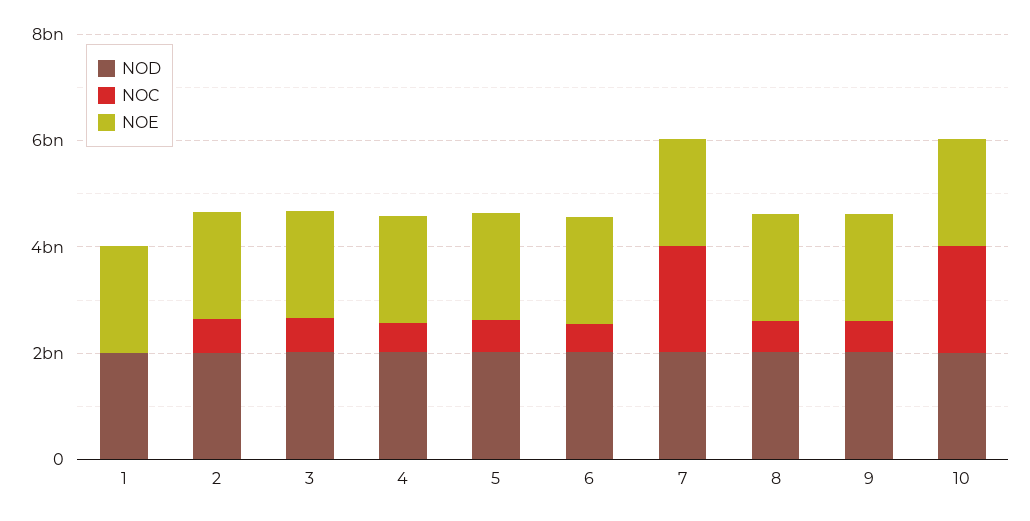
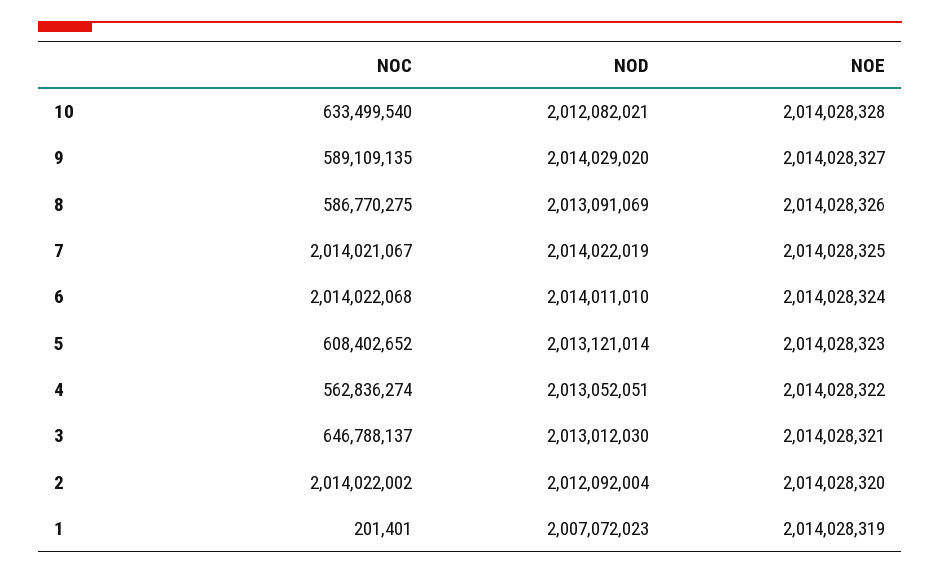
  {
    "NOD": {
      "1": 2007072023,
      "2": 2012092004,
      "3": 2013012030,
      "4": 2013052051,
      "5": 2013121014,
      "6": 2014011010,
      "7": 2014022019,
      "8": 2013091069,
      "9": 2014029020,
      "10": 2012082021
    },
    "NOC": {
      "1": 201401,
-     "2": 500000000,
+     "2": 2014022002,
      "3": 646788137,
      "4": 562836274,
      "5": 608402652,
-     "6": 500000000,
+     "6": 2014022068,
      "7": 2014021067,
      "8": 586770275,
      "9": 589109135,
-     "10": 2000000000
+     "10": 633499540
    },
    "NOE": {
      "1": 2014028319,
      "2": 2014028320,
      "3": 2014028321,
      "4": 2014028322,
      "5": 2014028323,
      "6": 2014028324,
      "7": 2014028325,
      "8": 2014028326,
      "9": 2014028327,
      "10": 2014028328
    }
  }

